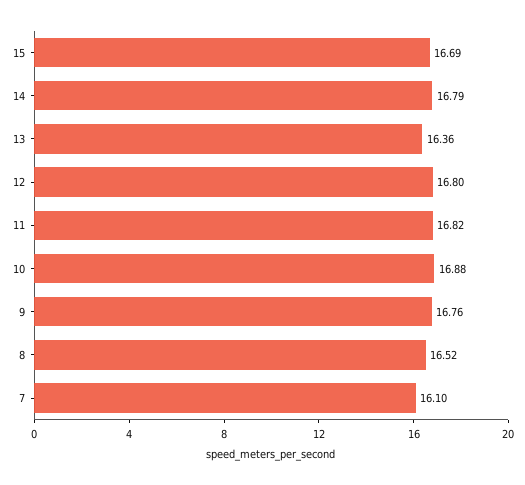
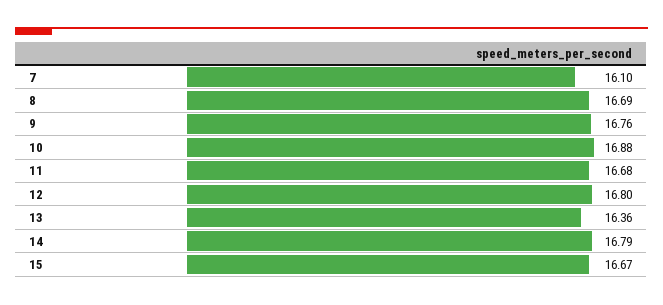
  {
-   "15": 16.69,
+   "15": 16.67,
    "14": 16.79,
    "13": 16.36,
    "12": 16.8,
-   "11": 16.82,
+   "11": 16.68,
    "10": 16.88,
    "9": 16.76,
-   "8": 16.52,
+   "8": 16.69,
    "7": 16.1
  }

